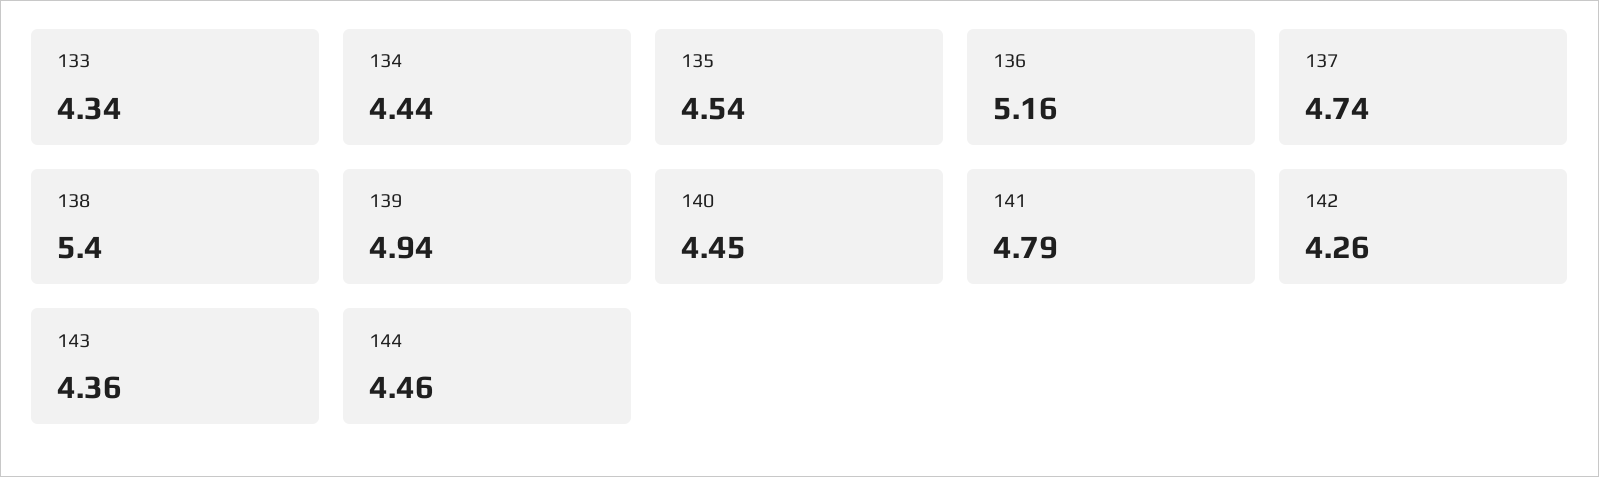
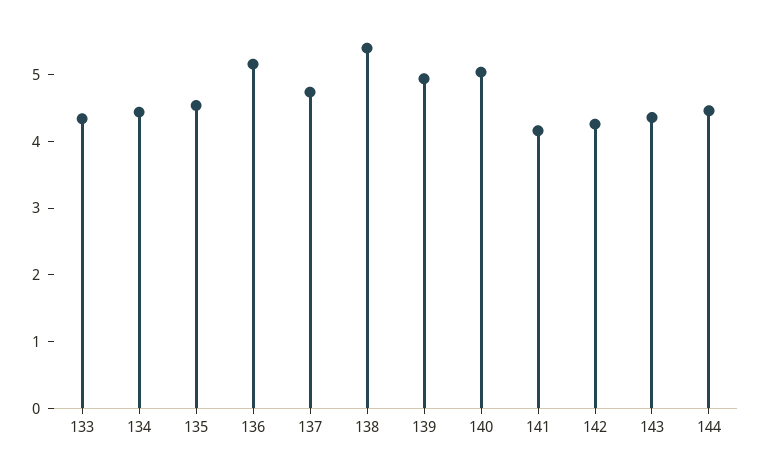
  {
    "133": 4.34,
    "134": 4.44,
    "135": 4.54,
    "136": 5.16,
    "137": 4.74,
    "138": 5.4,
    "139": 4.94,
-   "140": 4.45,
+   "140": 5,
-   "141": 4.79,
+   "141": 4.2,
    "142": 4.26,
    "143": 4.36,
    "144": 4.46
  }

